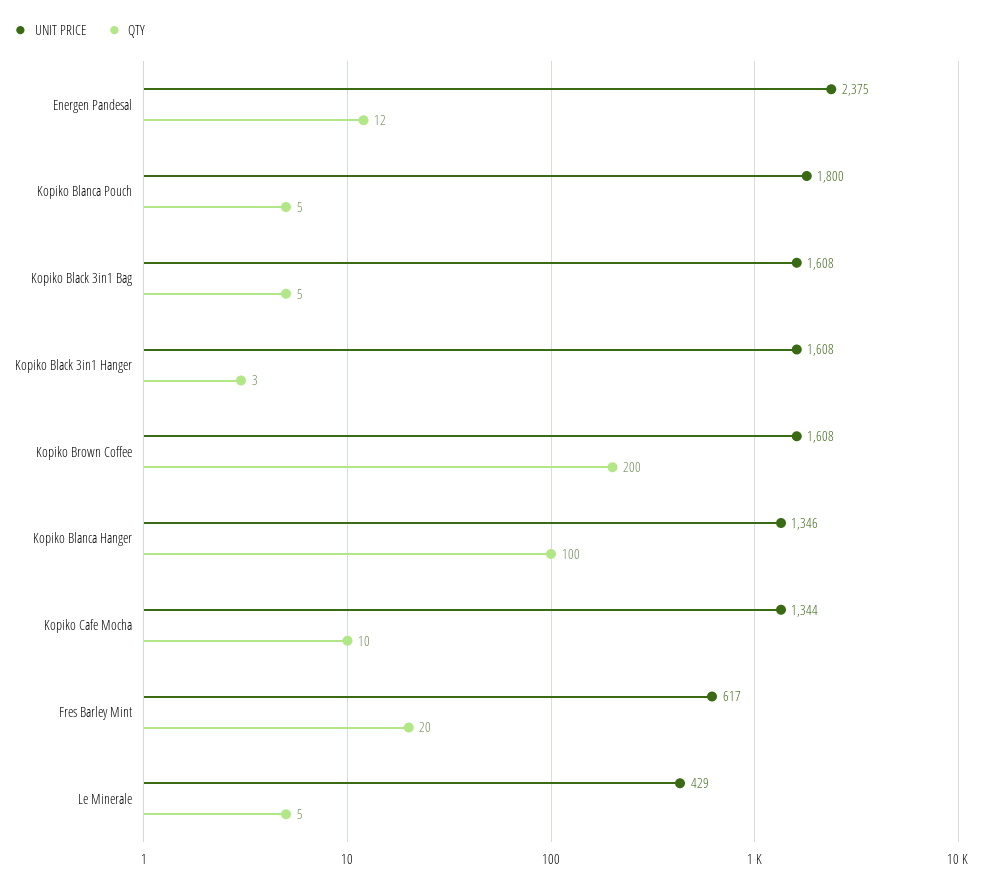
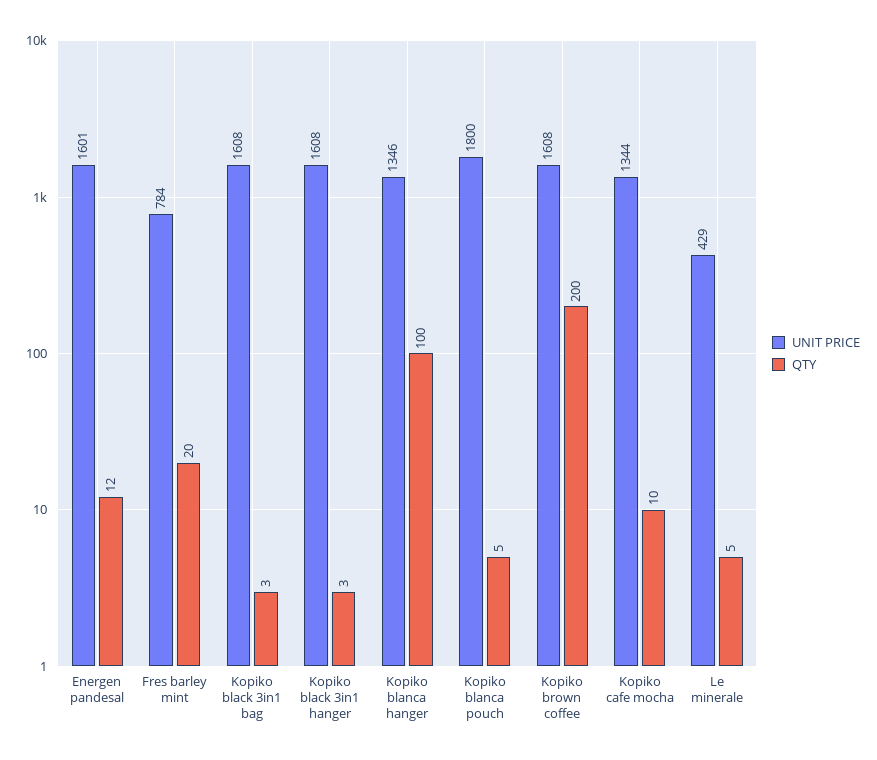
  {
    "UNIT PRICE": {
-     "Energen Pandesal": 2375,
+     "Energen Pandesal": 1601,
      "Kopiko Blanca Pouch": 1800,
      "Kopiko Black 3in1 Bag": 1608,
      "Kopiko Black 3in1 Hanger": 1608,
      "Kopiko Brown Coffee": 1608,
      "Kopiko Blanca Hanger": 1346,
      "Kopiko Cafe Mocha": 1344,
-     "Fres Barley Mint": 617,
+     "Fres Barley Mint": 784,
      "Le Minerale": 429
    },
    "QTY": {
      "Energen Pandesal": 12,
      "Kopiko Blanca Pouch": 5,
-     "Kopiko Black 3in1 Bag": 5,
+     "Kopiko Black 3in1 Bag": 3,
      "Kopiko Black 3in1 Hanger": 3,
      "Kopiko Brown Coffee": 200,
      "Kopiko Blanca Hanger": 100,
      "Kopiko Cafe Mocha": 10,
      "Fres Barley Mint": 20,
      "Le Minerale": 5
    }
  }

